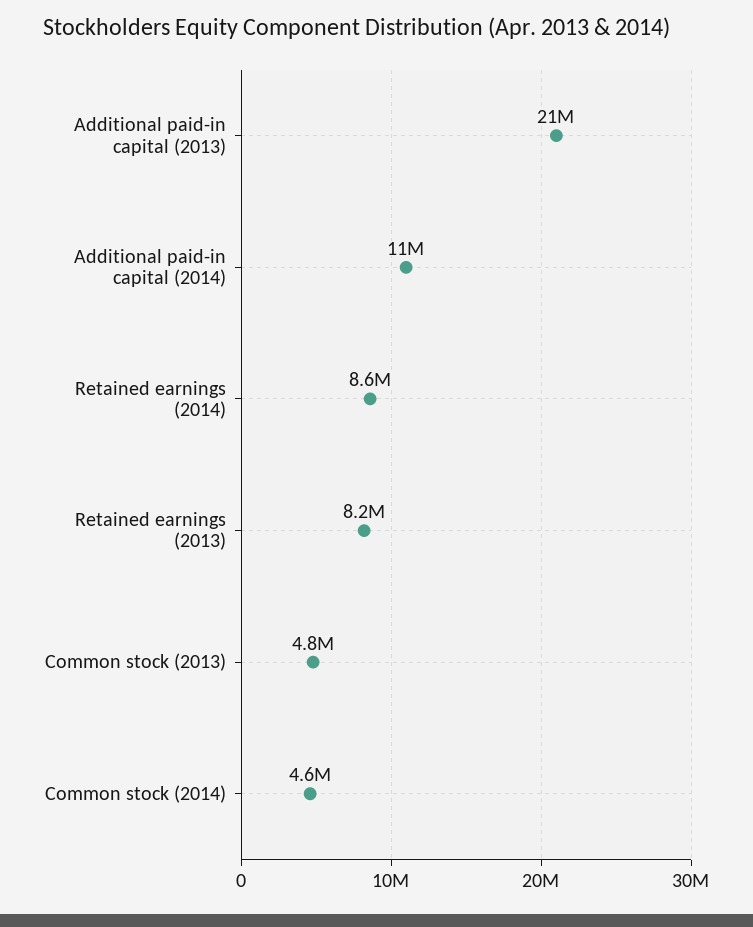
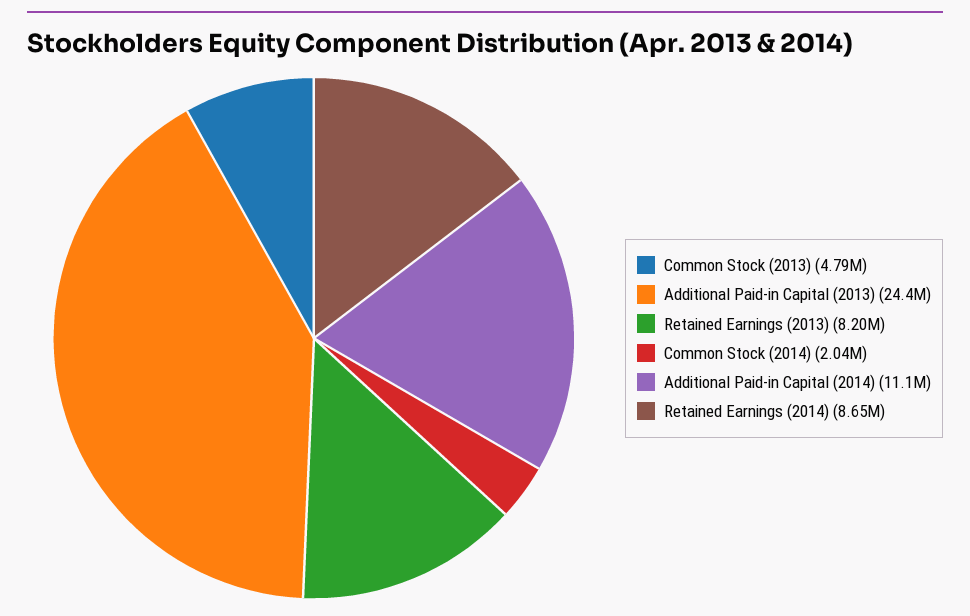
  {
-   "Additional paid-in capital (2013)": 21000000,
+   "Additional paid-in capital (2013)": 24400000,
    "Additional paid-in capital (2014)": 11100000,
    "Retained earnings (2014)": 8650000,
    "Retained earnings (2013)": 8200000,
    "Common stock (2013)": 4790000,
-   "Common stock (2014)": 4600000
+   "Common stock (2014)": 2040000
  }

